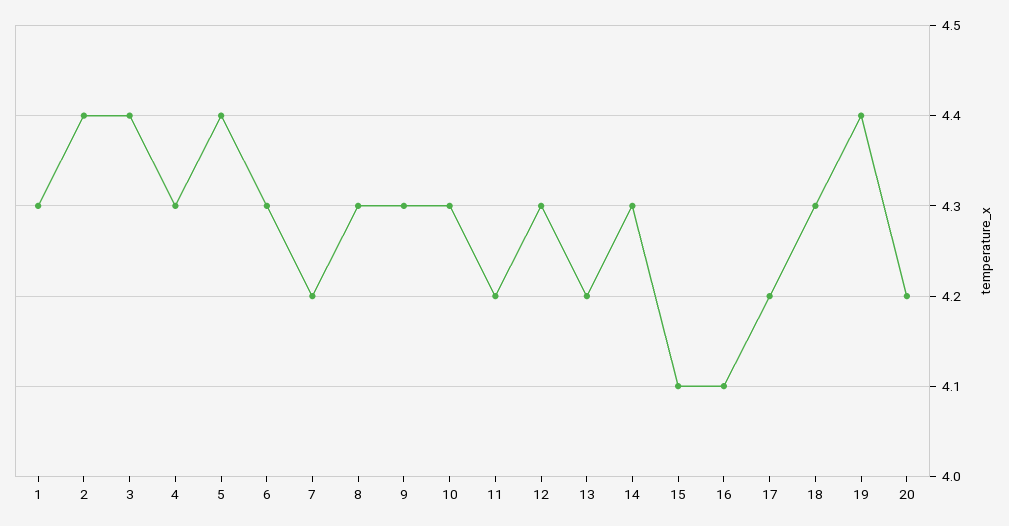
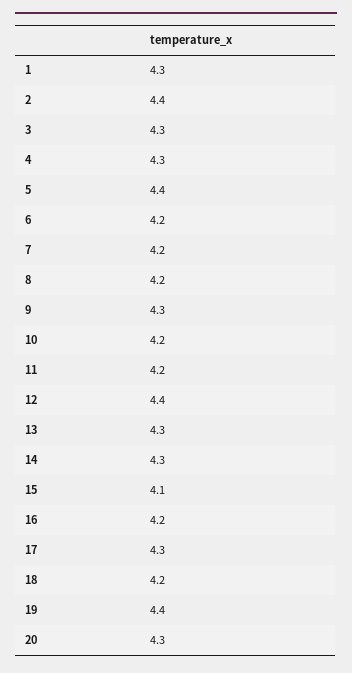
  {
    "1": 4.3,
    "2": 4.4,
-   "3": 4.4,
+   "3": 4.3,
    "4": 4.3,
    "5": 4.4,
-   "6": 4.3,
+   "6": 4.2,
    "7": 4.2,
-   "8": 4.3,
+   "8": 4.2,
    "9": 4.3,
-   "10": 4.3,
+   "10": 4.2,
    "11": 4.2,
-   "12": 4.3,
+   "12": 4.4,
-   "13": 4.2,
+   "13": 4.3,
    "14": 4.3,
    "15": 4.1,
-   "16": 4.1,
+   "16": 4.2,
-   "17": 4.2,
+   "17": 4.3,
-   "18": 4.3,
+   "18": 4.2,
    "19": 4.4,
-   "20": 4.2
+   "20": 4.3
  }

